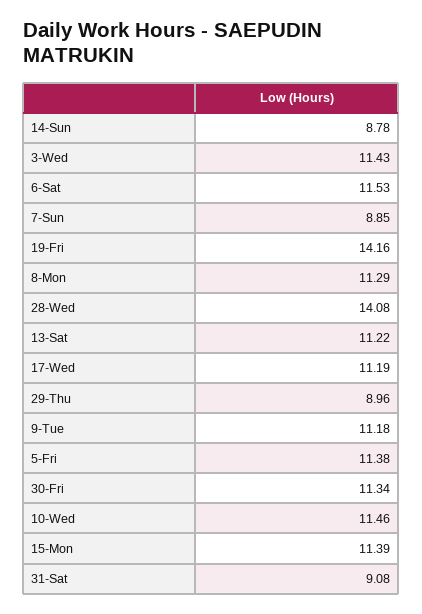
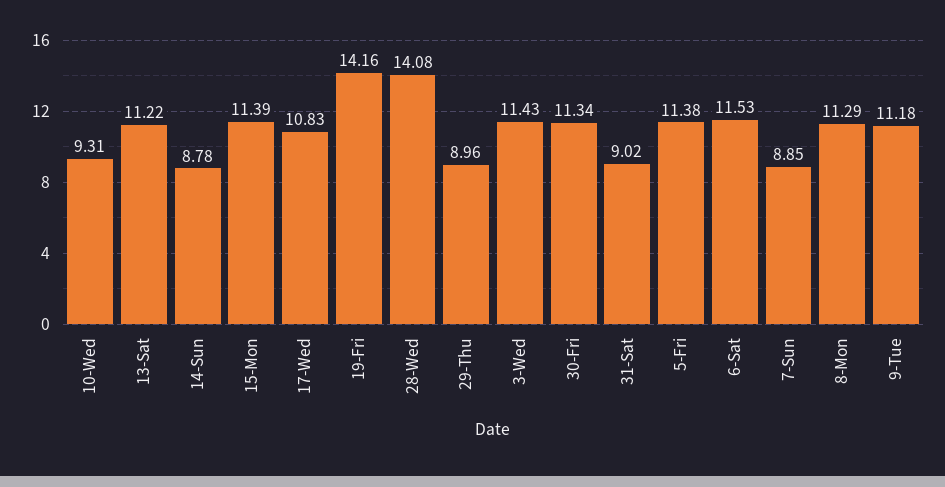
  {
    "14-Sun": 8.78,
    "3-Wed": 11.43,
    "6-Sat": 11.53,
    "7-Sun": 8.85,
    "19-Fri": 14.16,
    "8-Mon": 11.29,
    "28-Wed": 14.08,
    "13-Sat": 11.22,
-   "17-Wed": 11.19,
+   "17-Wed": 10.83,
    "29-Thu": 8.96,
    "9-Tue": 11.18,
    "5-Fri": 11.38,
    "30-Fri": 11.34,
-   "10-Wed": 11.46,
+   "10-Wed": 9.31,
    "15-Mon": 11.39,
-   "31-Sat": 9.08
+   "31-Sat": 9.02
  }

